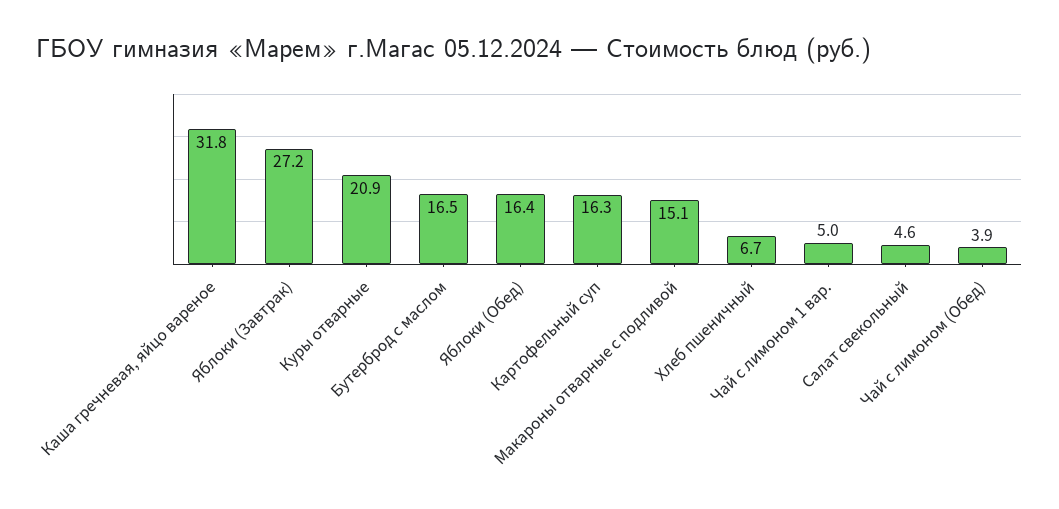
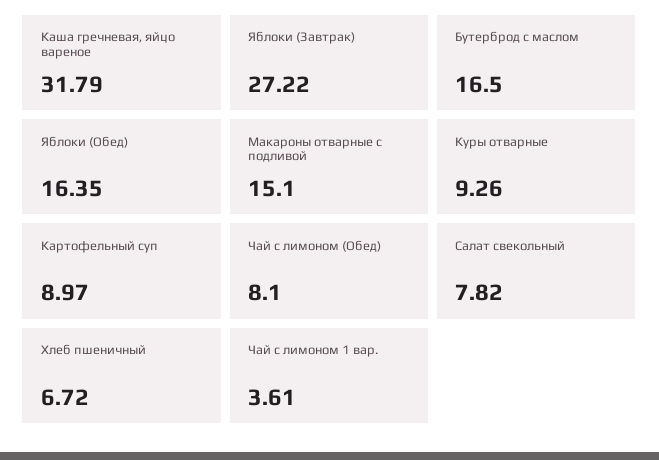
  {
    "Каша гречневая, яйцо вареное": 31.79,
    "Яблоки (Завтрак)": 27.22,
-   "Куры отварные": 20.9,
+   "Куры отварные": 9.26,
    "Бутерброд с маслом": 16.5,
    "Яблоки (Обед)": 16.35,
-   "Картофельный суп": 16.3,
+   "Картофельный суп": 8.97,
    "Макароны отварные с подливой": 15.1,
    "Хлеб пшеничный": 6.72,
-   "Чай с лимоном 1 вар.": 5,
+   "Чай с лимоном 1 вар.": 3.61,
-   "Салат свекольный": 4.6,
+   "Салат свекольный": 7.82,
-   "Чай с лимоном (Обед)": 3.9
+   "Чай с лимоном (Обед)": 8.1
  }

